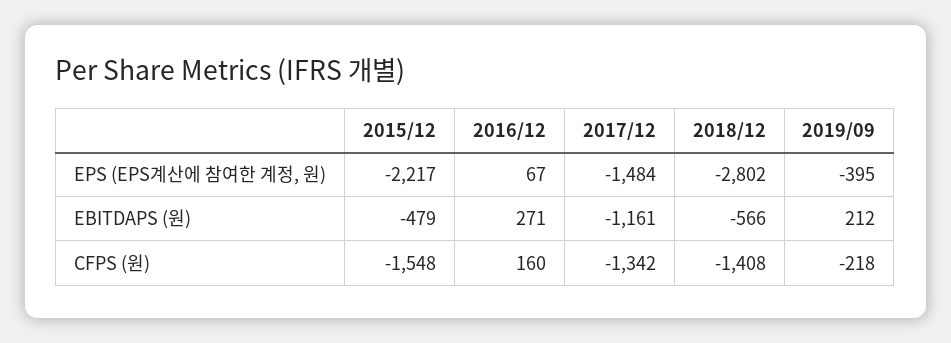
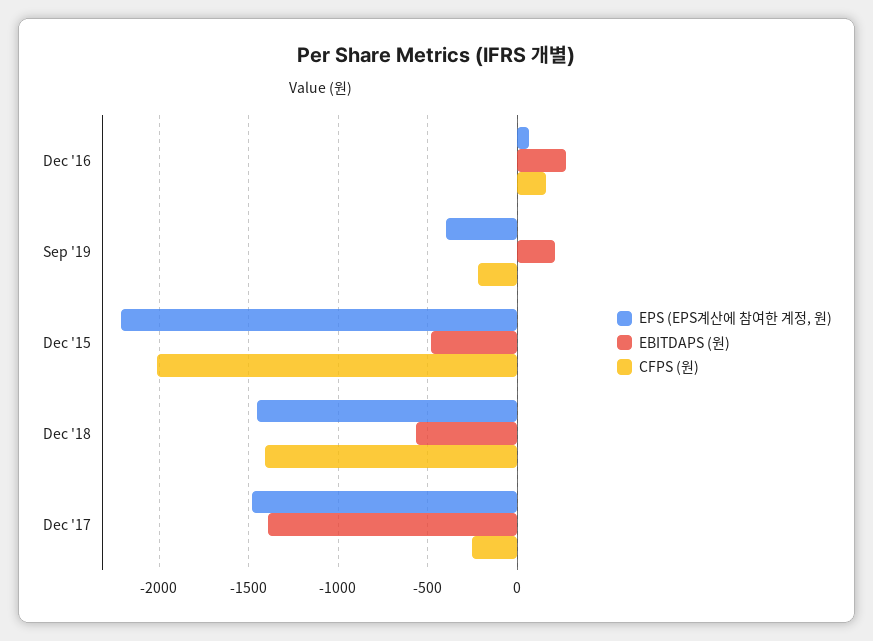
  {
    "EPS (EPS계산에 참여한 계정, 원)": {
      "2015/12": -2217,
      "2016/12": 67,
      "2017/12": -1484,
-     "2018/12": -2802,
+     "2018/12": -1450,
      "2019/09": -395
    },
    "EBITDAPS (원)": {
      "2015/12": -479,
      "2016/12": 271,
-     "2017/12": -1161,
+     "2017/12": -1400,
      "2018/12": -566,
      "2019/09": 212
    },
    "CFPS (원)": {
-     "2015/12": -1548,
+     "2015/12": -2000,
      "2016/12": 160,
-     "2017/12": -1342,
+     "2017/12": -250,
      "2018/12": -1408,
      "2019/09": -218
    }
  }

